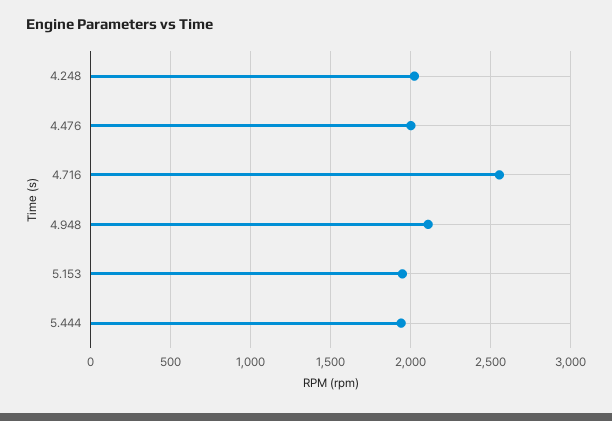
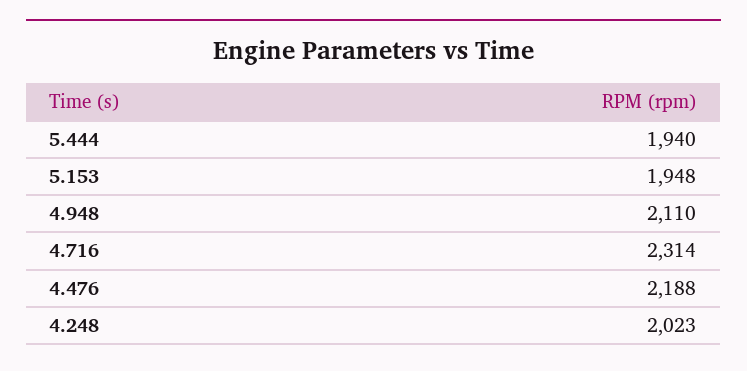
  {
    "4.248": 2023,
-   "4.476": 2000,
+   "4.476": 2188,
-   "4.716": 2550,
+   "4.716": 2314,
    "4.948": 2110,
    "5.153": 1948,
    "5.444": 1940
  }

